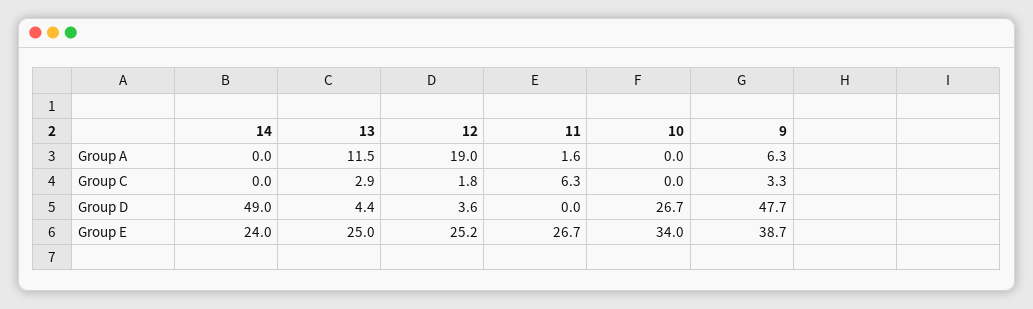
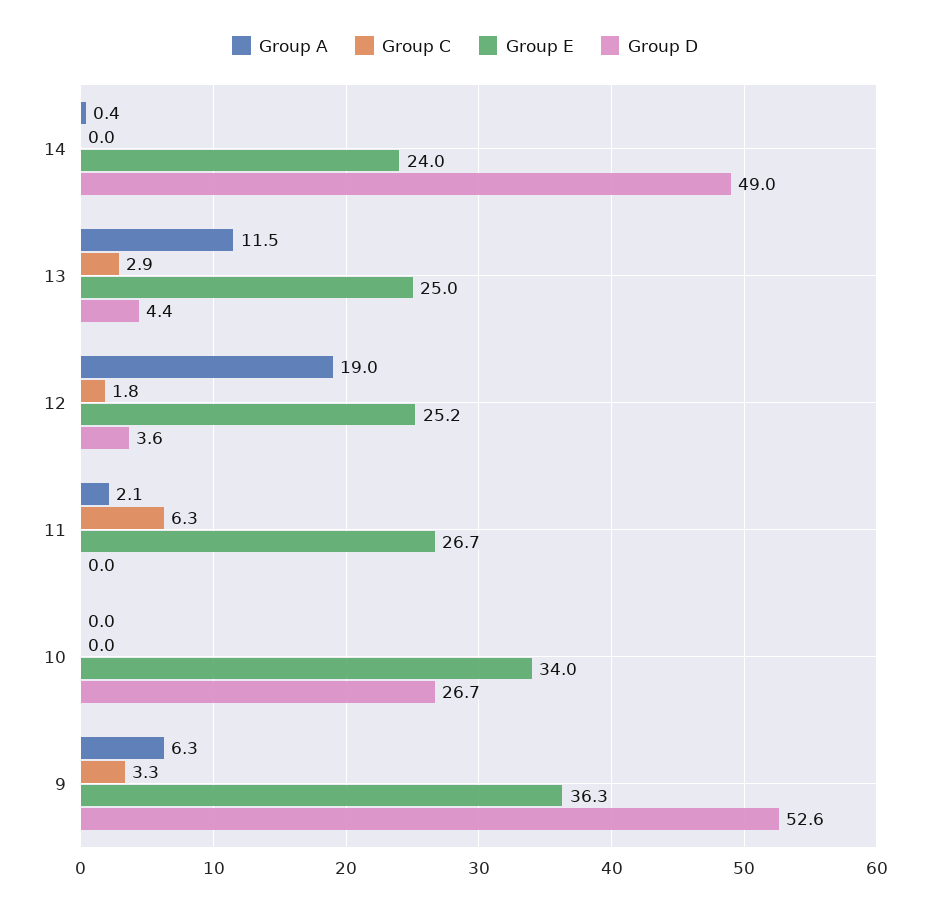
  {
    "Group A": {
-     "14": 0,
+     "14": 0.4,
      "13": 11.5,
      "12": 19,
-     "11": 1.6,
+     "11": 2.1,
      "10": 0,
      "9": 6.3
    },
    "Group C": {
      "14": 0,
      "13": 2.9,
      "12": 1.8,
      "11": 6.3,
      "10": 0,
      "9": 3.3
    },
    "Group D": {
      "14": 49,
      "13": 4.4,
      "12": 3.6,
      "11": 0,
      "10": 26.7,
-     "9": 47.7
+     "9": 52.6
    },
    "Group E": {
      "14": 24,
      "13": 25,
      "12": 25.2,
      "11": 26.7,
      "10": 34,
-     "9": 38.7
+     "9": 36.3
    }
  }

